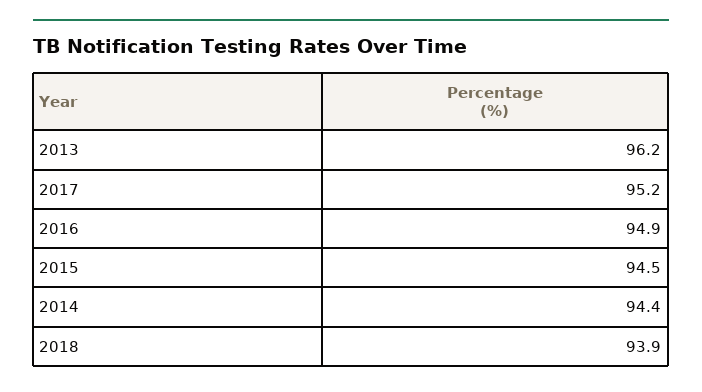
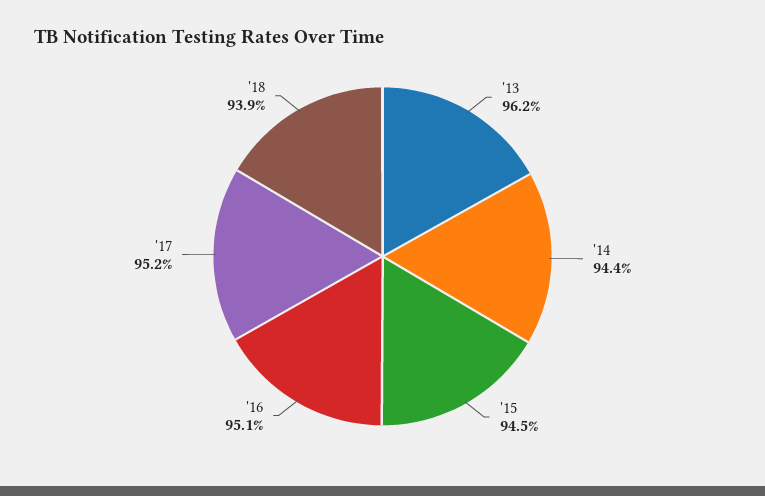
  {
    "2013": 96.2,
    "2017": 95.2,
-   "2016": 94.9,
+   "2016": 95.1,
    "2015": 94.5,
    "2014": 94.4,
    "2018": 93.9
  }

